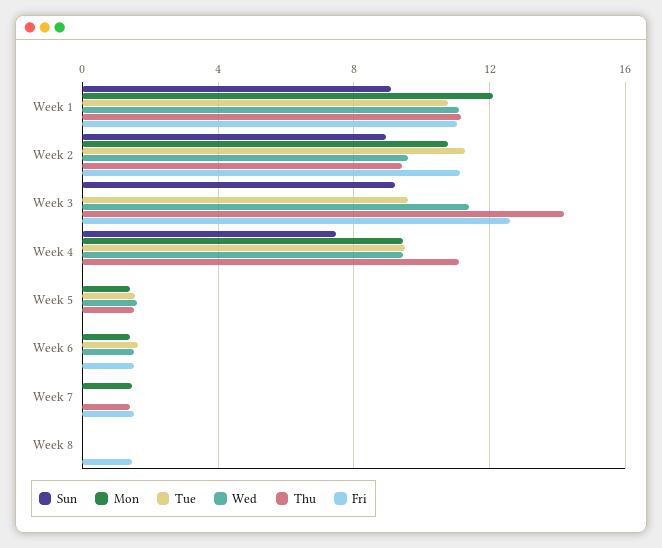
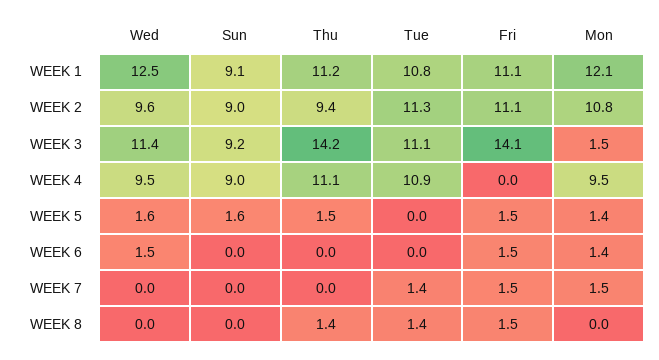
  {
    "Sun": {
      "Week 1": 9.1,
      "Week 2": 9,
      "Week 3": 9.2,
-     "Week 4": 7.5,
+     "Week 4": 9,
-     "Week 5": 0,
+     "Week 5": 1.6,
      "Week 6": 0,
      "Week 7": 0,
      "Week 8": 0
    },
    "Mon": {
      "Week 1": 12.1,
      "Week 2": 10.8,
-     "Week 3": 0,
+     "Week 3": 1.5,
      "Week 4": 9.5,
      "Week 5": 1.4,
      "Week 6": 1.4,
      "Week 7": 1.5,
      "Week 8": 0
    },
    "Tue": {
      "Week 1": 10.8,
      "Week 2": 11.3,
-     "Week 3": 9.5,
+     "Week 3": 11.1,
-     "Week 4": 9.5,
+     "Week 4": 10.9,
-     "Week 5": 1.5,
+     "Week 5": 0,
-     "Week 6": 1.5,
+     "Week 6": 0,
-     "Week 7": 0,
+     "Week 7": 1.4,
-     "Week 8": 0
+     "Week 8": 1.4
    },
    "Wed": {
-     "Week 1": 11,
+     "Week 1": 12.5,
      "Week 2": 9.6,
      "Week 3": 11.4,
      "Week 4": 9.5,
      "Week 5": 1.6,
      "Week 6": 1.5,
      "Week 7": 0,
      "Week 8": 0
    },
    "Thu": {
      "Week 1": 11.2,
      "Week 2": 9.4,
      "Week 3": 14.2,
      "Week 4": 11.1,
      "Week 5": 1.5,
      "Week 6": 0,
-     "Week 7": 1.5,
+     "Week 7": 0,
-     "Week 8": 0
+     "Week 8": 1.4
    },
    "Fri": {
      "Week 1": 11.1,
      "Week 2": 11.1,
-     "Week 3": 12.5,
+     "Week 3": 14.1,
      "Week 4": 0,
-     "Week 5": 0,
+     "Week 5": 1.5,
      "Week 6": 1.5,
      "Week 7": 1.5,
      "Week 8": 1.5
    }
  }

